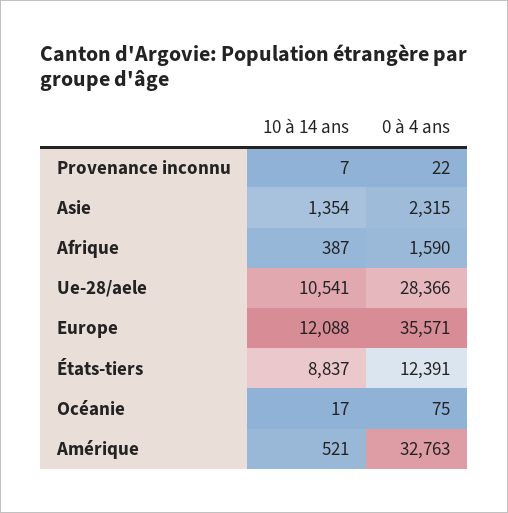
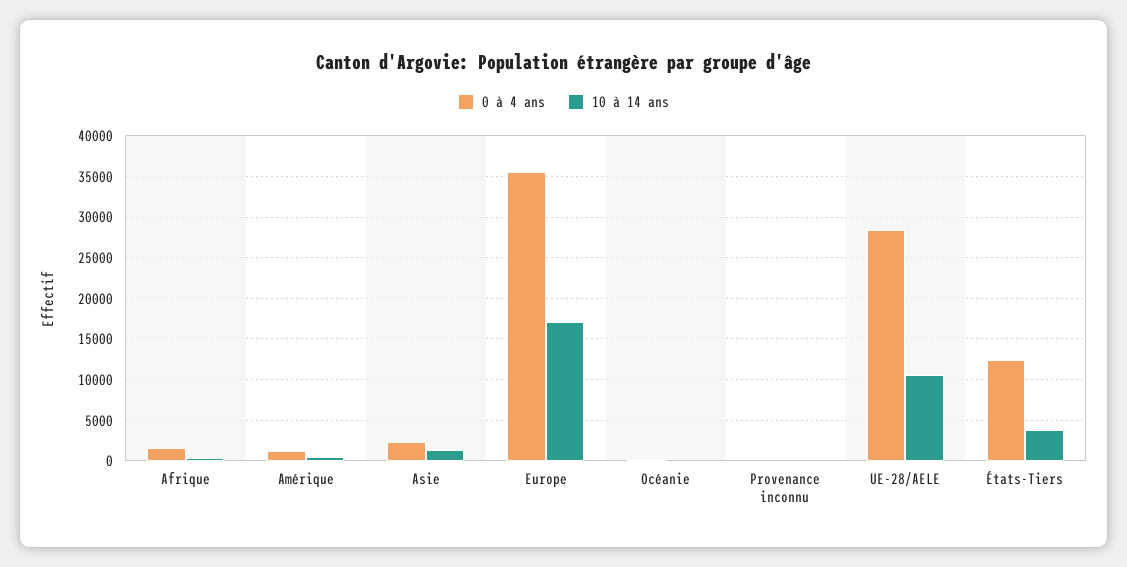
  {
    "10 à 14 ans": {
      "Provenance inconnu": 7,
      "Asie": 1354,
      "Afrique": 387,
      "Ue-28/aele": 10541,
-     "Europe": 12088,
+     "Europe": 17000,
-     "États-tiers": 8837,
+     "États-tiers": 4000,
      "Océanie": 17,
      "Amérique": 521
    },
    "0 à 4 ans": {
      "Provenance inconnu": 22,
      "Asie": 2315,
      "Afrique": 1590,
      "Ue-28/aele": 28366,
      "Europe": 35571,
      "États-tiers": 12391,
      "Océanie": 75,
-     "Amérique": 32763
+     "Amérique": 1000
    }
  }

